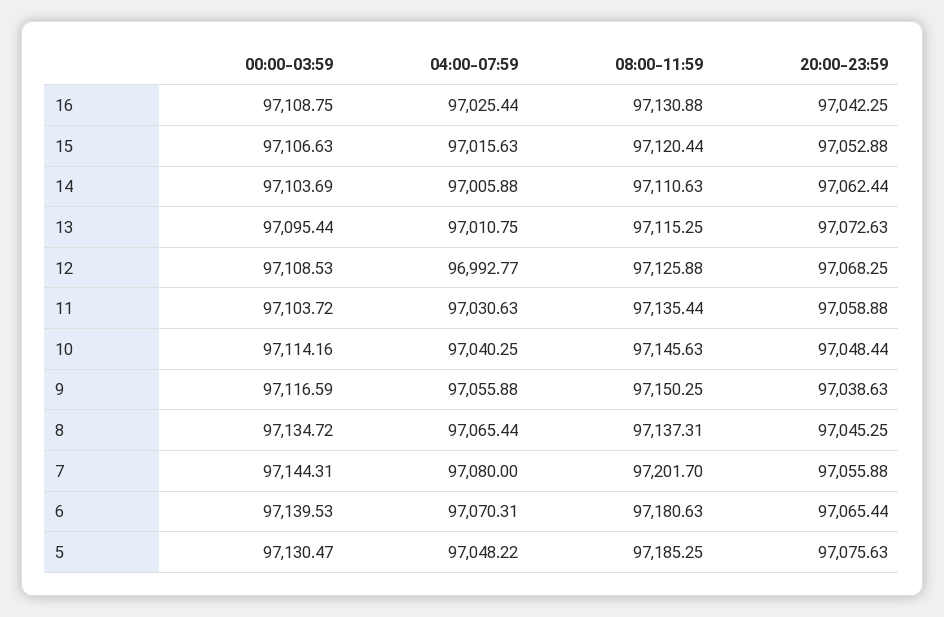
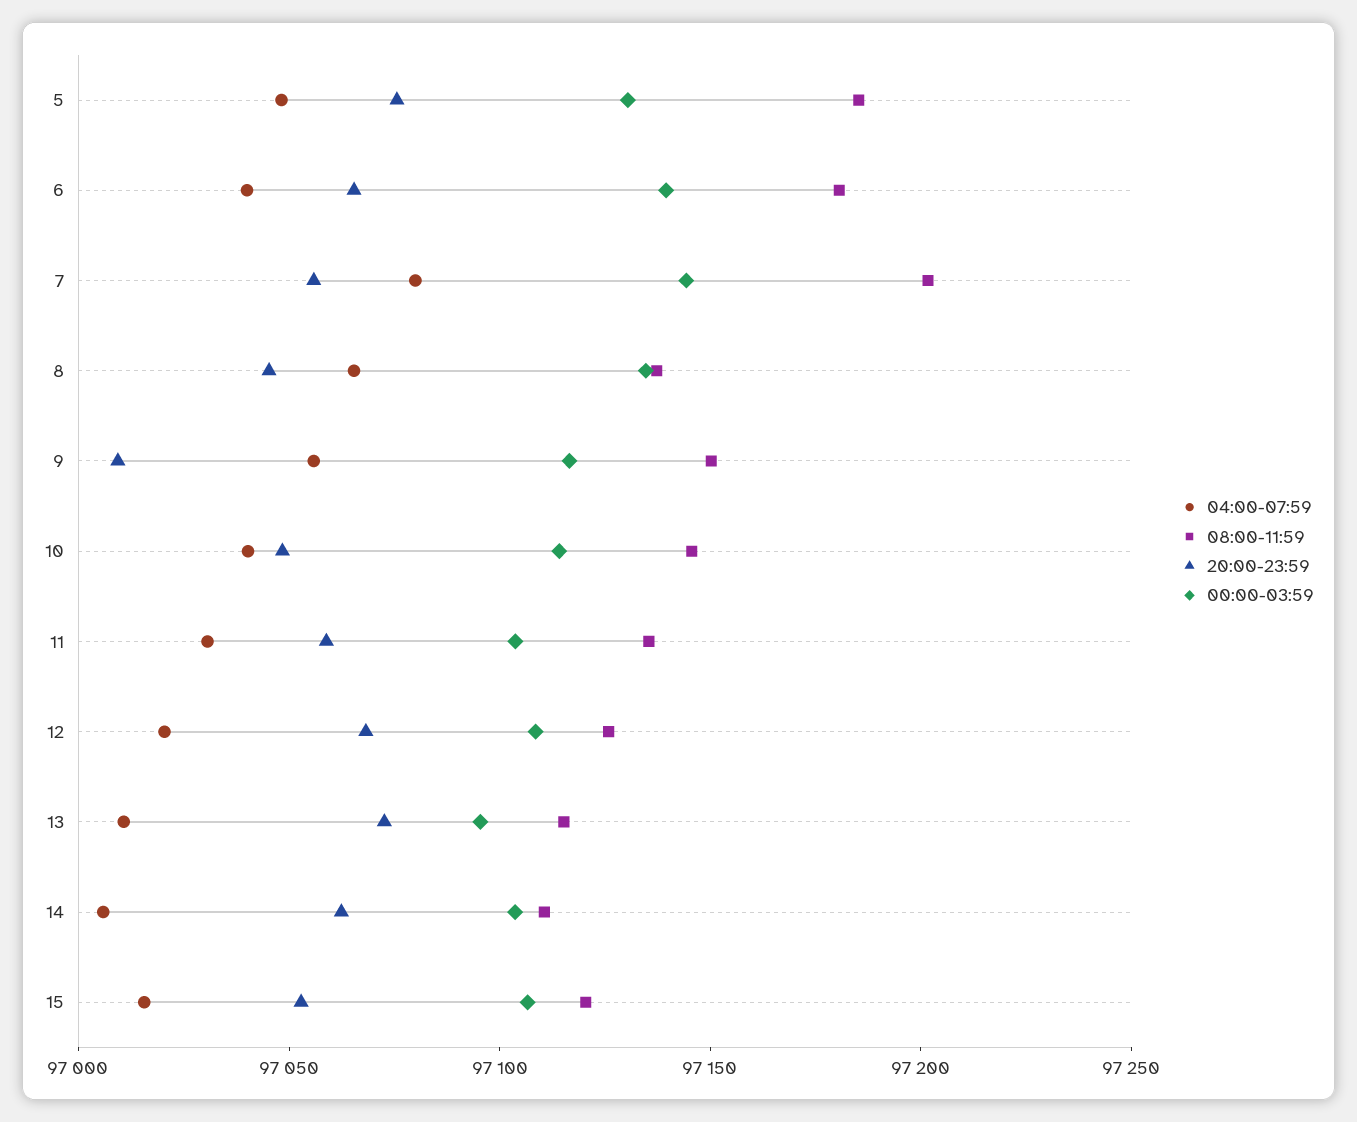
  {
    "00:00-03:59": {
-     "16": 97108.75,
      "15": 97106.63,
      "14": 97103.69,
      "13": 97095.44,
      "12": 97108.53,
      "11": 97103.72,
      "10": 97114.16,
      "9": 97116.59,
      "8": 97134.72,
      "7": 97144.31,
      "6": 97139.53,
      "5": 97130.47
    },
    "04:00-07:59": {
-     "16": 97025.44,
      "15": 97015.63,
      "14": 97005.88,
      "13": 97010.75,
-     "12": 96992.77,
+     "12": 97020,
      "11": 97030.63,
      "10": 97040.25,
      "9": 97055.88,
      "8": 97065.44,
      "7": 97080,
-     "6": 97070.31,
+     "6": 97040,
      "5": 97048.22
    },
    "08:00-11:59": {
-     "16": 97130.88,
      "15": 97120.44,
      "14": 97110.63,
      "13": 97115.25,
      "12": 97125.88,
      "11": 97135.44,
      "10": 97145.63,
      "9": 97150.25,
      "8": 97137.31,
      "7": 97201.7,
      "6": 97180.63,
      "5": 97185.25
    },
    "20:00-23:59": {
-     "16": 97042.25,
      "15": 97052.88,
      "14": 97062.44,
      "13": 97072.63,
      "12": 97068.25,
      "11": 97058.88,
      "10": 97048.44,
-     "9": 97038.63,
+     "9": 97010,
      "8": 97045.25,
      "7": 97055.88,
      "6": 97065.44,
      "5": 97075.63
    }
  }

